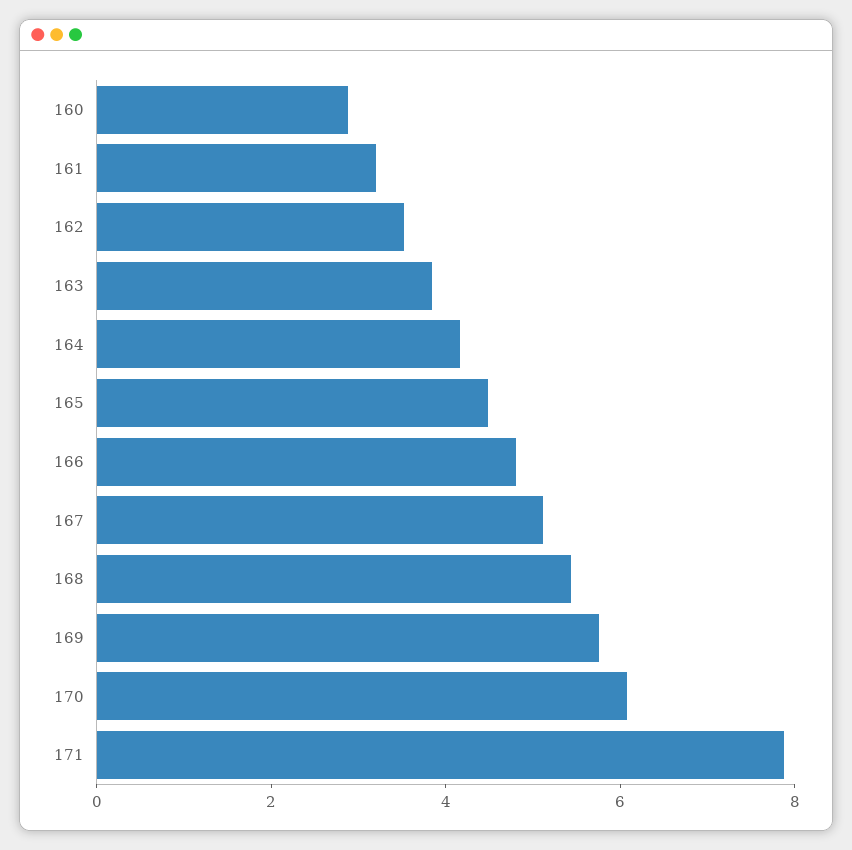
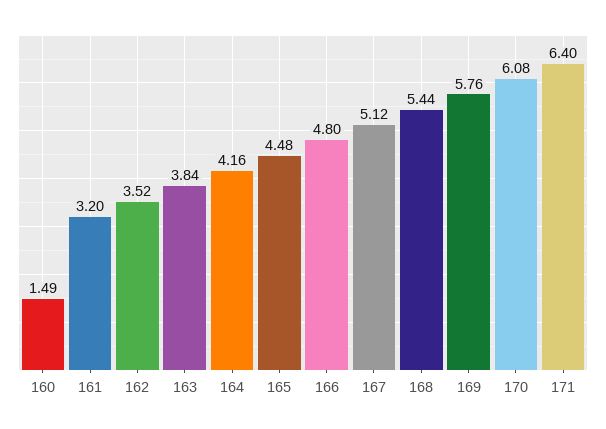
  {
-   "160": 3,
+   "160": 1.49,
    "161": 3.2,
    "162": 3.52,
    "163": 3.84,
    "164": 4.16,
    "165": 4.48,
    "166": 4.8,
    "167": 5.12,
    "168": 5.44,
    "169": 5.76,
    "170": 6.08,
-   "171": 8
+   "171": 6.4
  }

